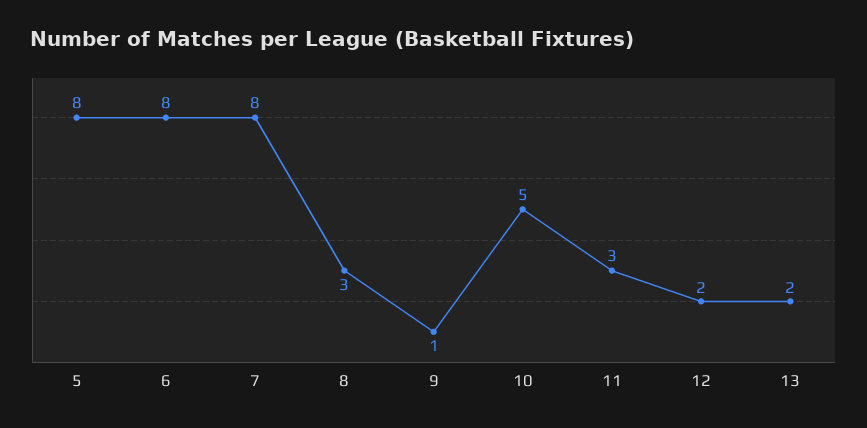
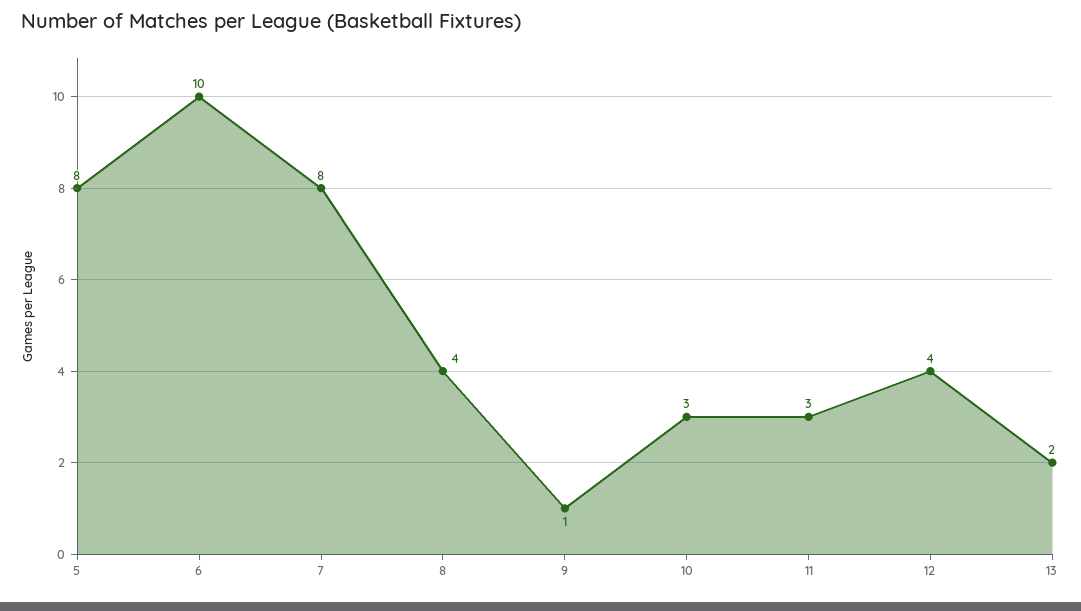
  {
    "5": 8,
-   "6": 8,
+   "6": 10,
    "7": 8,
-   "8": 3,
+   "8": 4,
    "9": 1,
-   "10": 5,
+   "10": 3,
    "11": 3,
-   "12": 2,
+   "12": 4,
    "13": 2
  }

